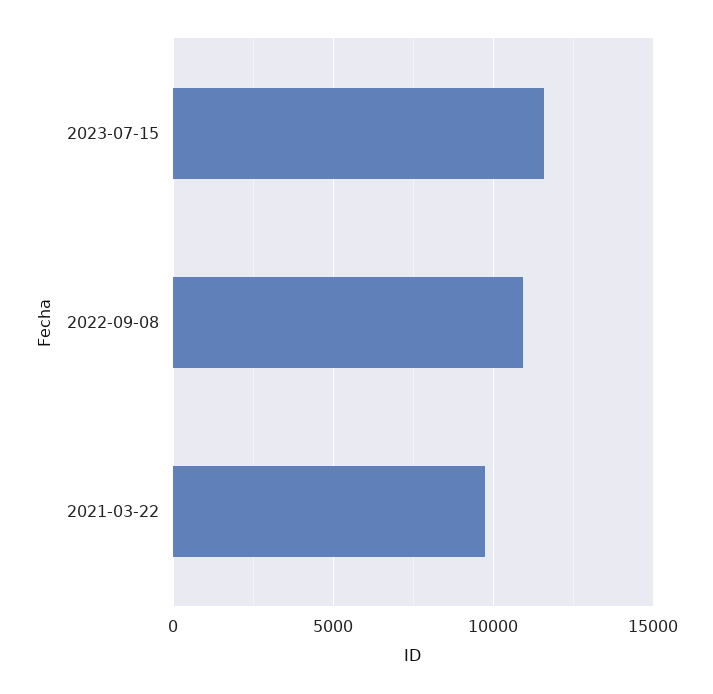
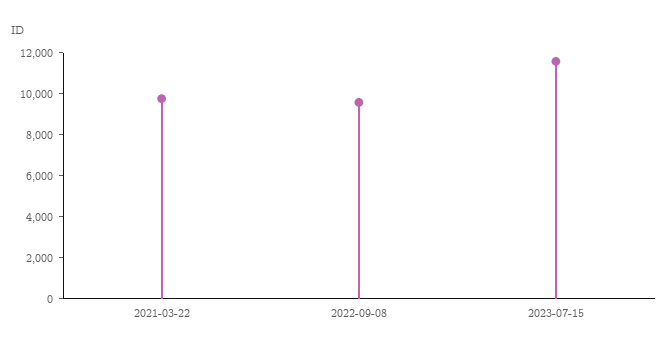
  {
    "2023-07-15": 11500,
-   "2022-09-08": 11000,
+   "2022-09-08": 9500,
    "2021-03-22": 10000
  }

